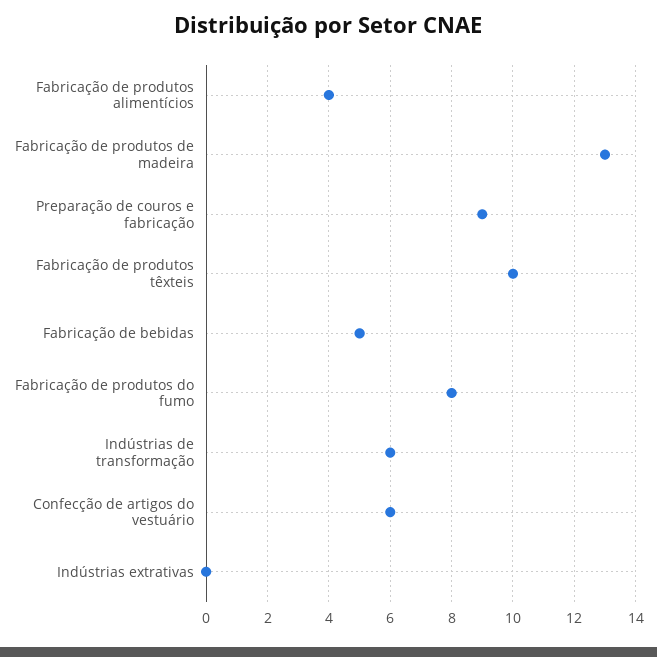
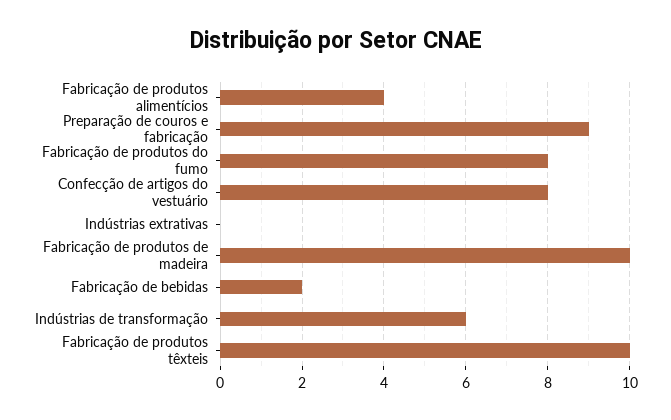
  {
    "Fabricação de produtos alimentícios": 4,
-   "Fabricação de produtos de madeira": 13,
+   "Fabricação de produtos de madeira": 10,
    "Preparação de couros e fabricação": 9,
    "Fabricação de produtos têxteis": 10,
-   "Fabricação de bebidas": 5,
+   "Fabricação de bebidas": 2,
    "Fabricação de produtos do fumo": 8,
    "Indústrias de transformação": 6,
-   "Confecção de artigos do vestuário": 6,
+   "Confecção de artigos do vestuário": 8,
    "Indústrias extrativas": 0
  }

